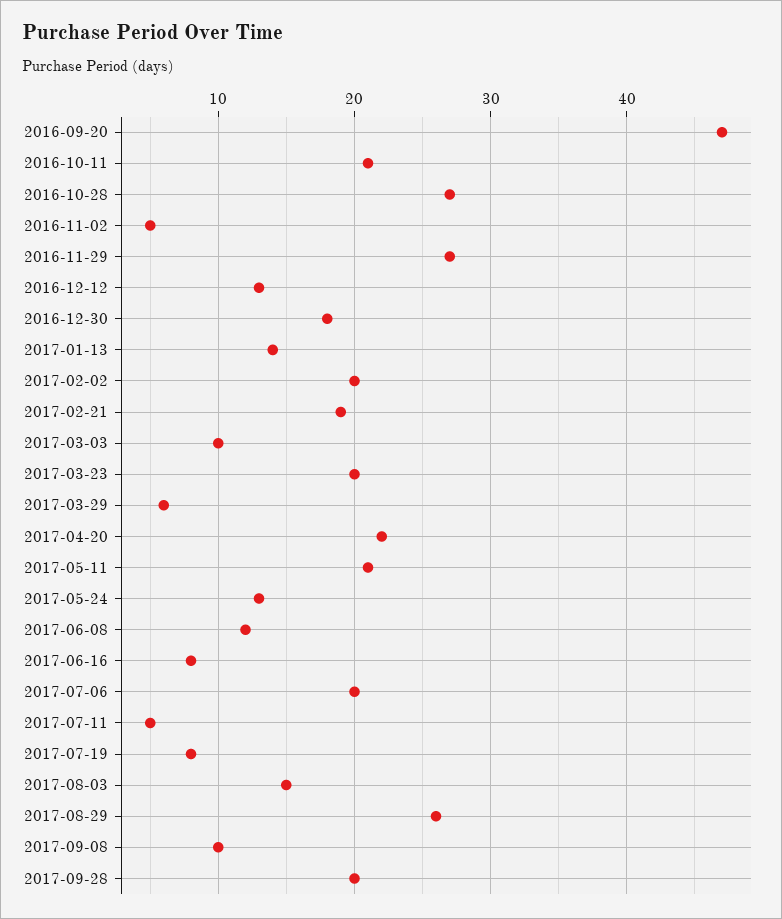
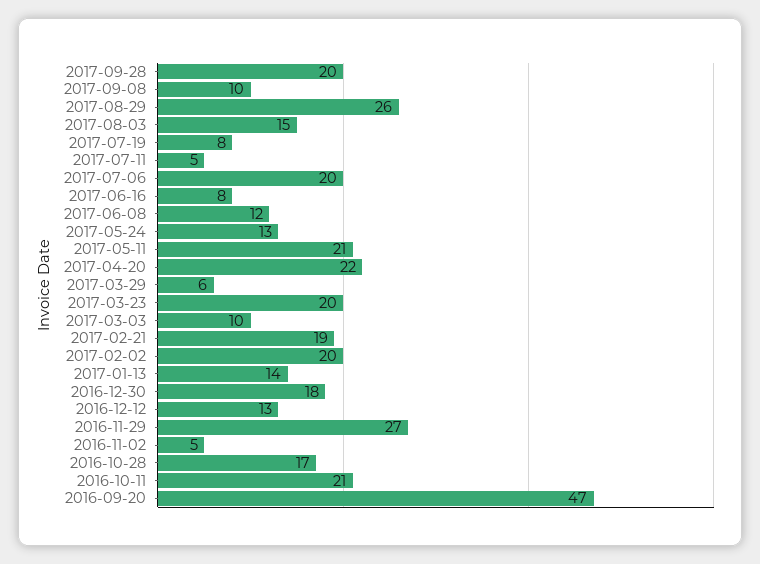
  {
    "2016-09-20": 47,
    "2016-10-11": 21,
-   "2016-10-28": 27,
+   "2016-10-28": 17,
    "2016-11-02": 5,
    "2016-11-29": 27,
    "2016-12-12": 13,
    "2016-12-30": 18,
    "2017-01-13": 14,
    "2017-02-02": 20,
    "2017-02-21": 19,
    "2017-03-03": 10,
    "2017-03-23": 20,
    "2017-03-29": 6,
    "2017-04-20": 22,
    "2017-05-11": 21,
    "2017-05-24": 13,
    "2017-06-08": 12,
    "2017-06-16": 8,
    "2017-07-06": 20,
    "2017-07-11": 5,
    "2017-07-19": 8,
    "2017-08-03": 15,
    "2017-08-29": 26,
    "2017-09-08": 10,
    "2017-09-28": 20
  }

